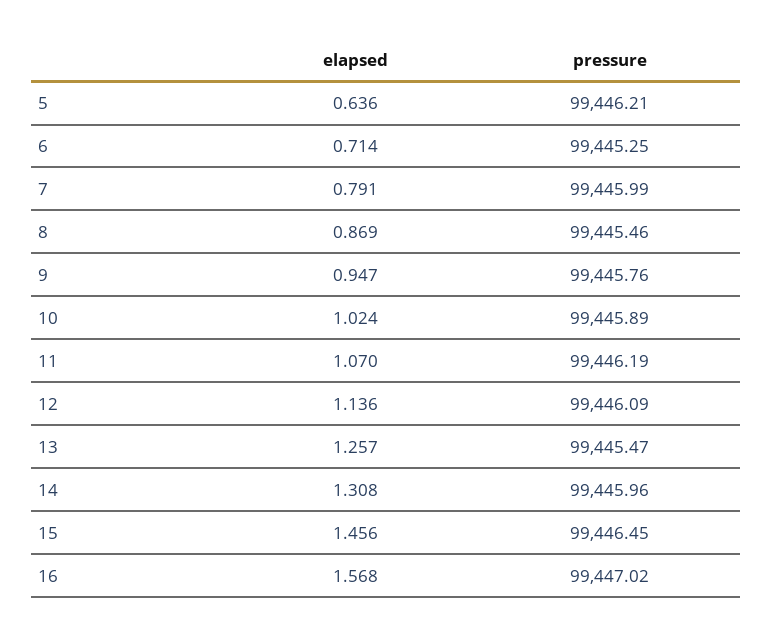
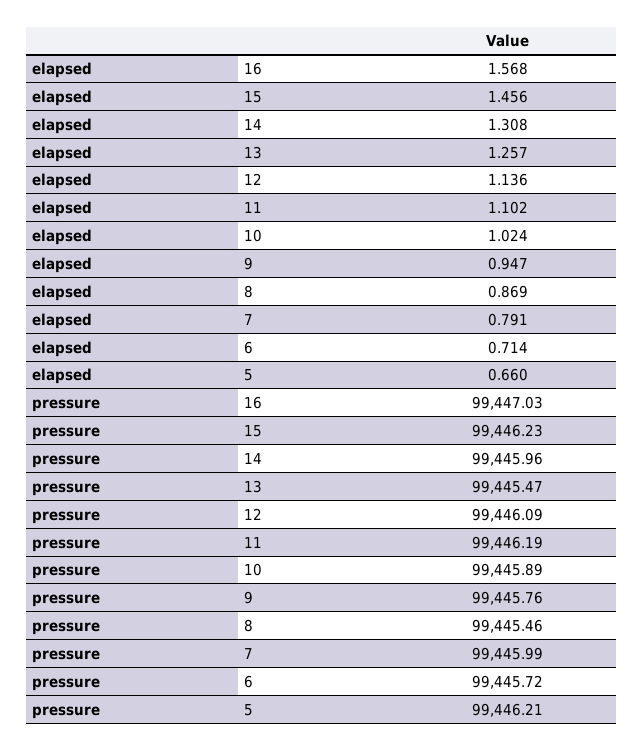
  {
    "elapsed": {
-     "5": 0.636,
+     "5": 0.66,
      "6": 0.714,
      "7": 0.791,
      "8": 0.869,
      "9": 0.947,
      "10": 1.024,
-     "11": 1.07,
+     "11": 1.102,
      "12": 1.136,
      "13": 1.257,
      "14": 1.308,
      "15": 1.456,
      "16": 1.568
    },
    "pressure": {
      "5": 99446.21,
-     "6": 99445.25,
+     "6": 99445.72,
      "7": 99445.99,
      "8": 99445.46,
      "9": 99445.76,
      "10": 99445.89,
      "11": 99446.19,
      "12": 99446.09,
      "13": 99445.47,
      "14": 99445.96,
-     "15": 99446.45,
+     "15": 99446.23,
-     "16": 99447.02
+     "16": 99447.03
    }
  }

